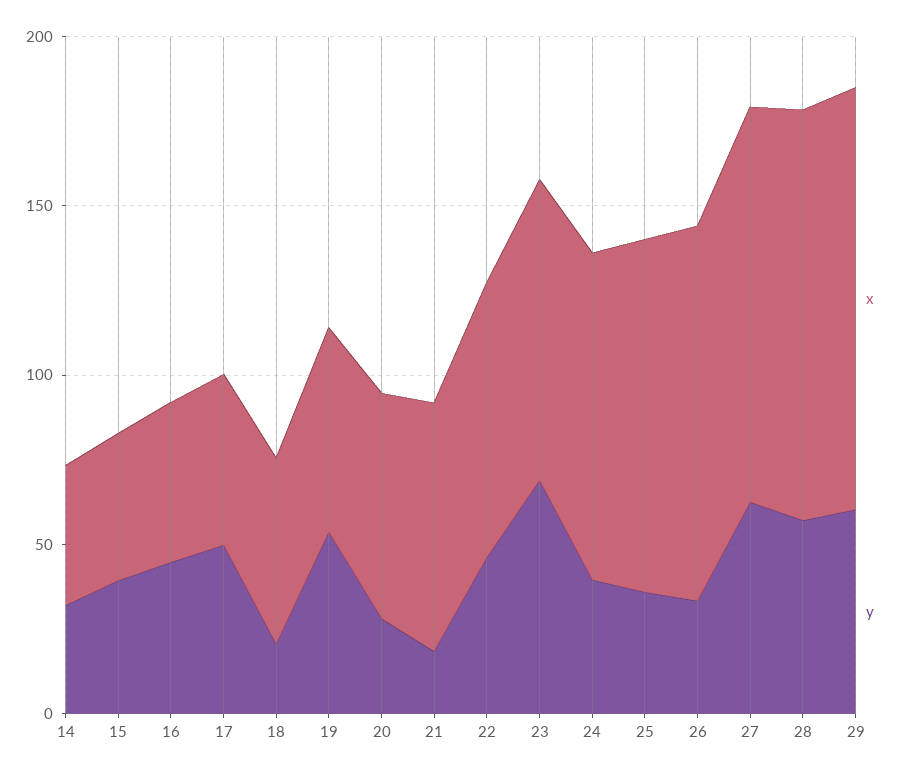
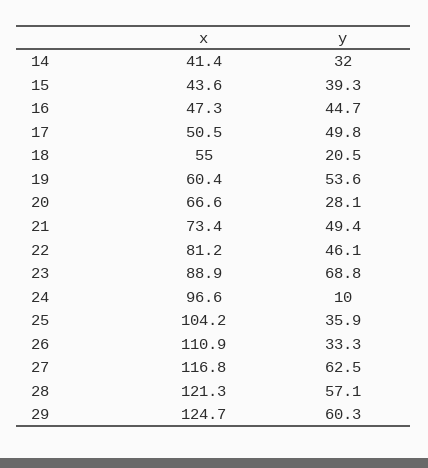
  {
    "x": {
      "14": 41.4,
      "15": 43.6,
      "16": 47.3,
      "17": 50.5,
      "18": 55,
      "19": 60.4,
      "20": 66.6,
      "21": 73.4,
      "22": 81.2,
      "23": 88.9,
      "24": 96.6,
      "25": 104.2,
      "26": 110.9,
      "27": 116.8,
      "28": 121.3,
      "29": 124.7
    },
    "y": {
      "14": 32,
      "15": 39.3,
      "16": 44.7,
      "17": 49.8,
      "18": 20.5,
      "19": 53.6,
      "20": 28.1,
-     "21": 20,
+     "21": 49.4,
      "22": 46.1,
      "23": 68.8,
-     "24": 40,
+     "24": 10,
      "25": 35.9,
      "26": 33.3,
      "27": 62.5,
      "28": 57.1,
      "29": 60.3
    }
  }

